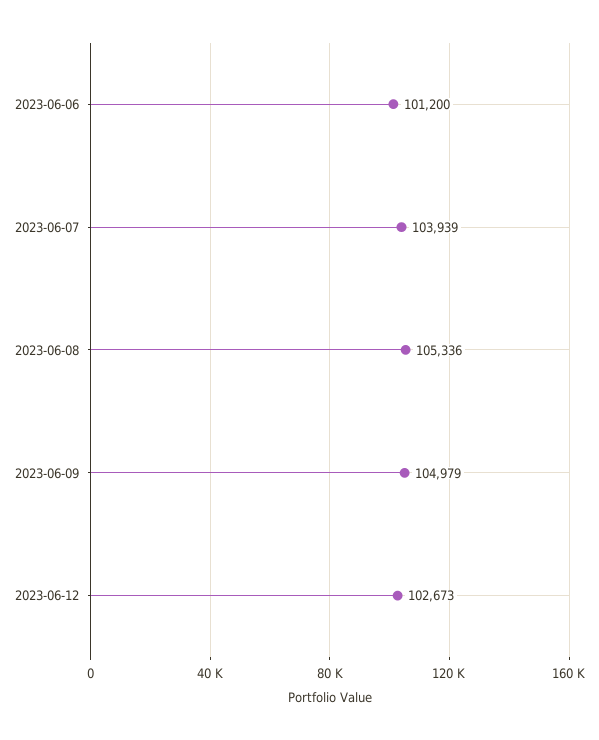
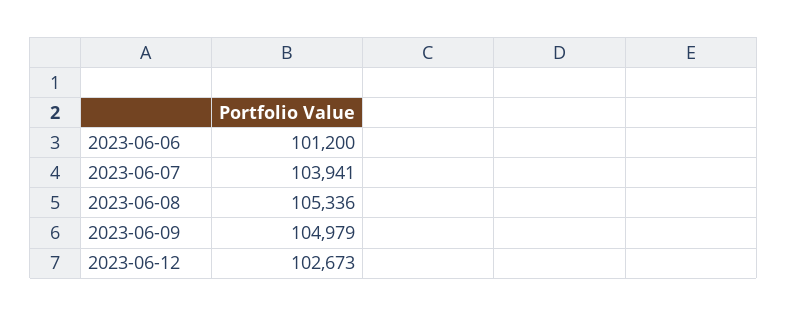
  {
    "2023-06-06": 101200,
-   "2023-06-07": 103939,
+   "2023-06-07": 103941,
    "2023-06-08": 105336,
    "2023-06-09": 104979,
    "2023-06-12": 102673
  }

